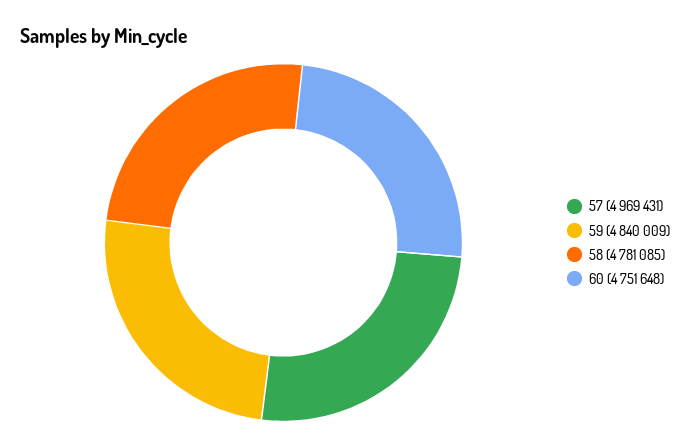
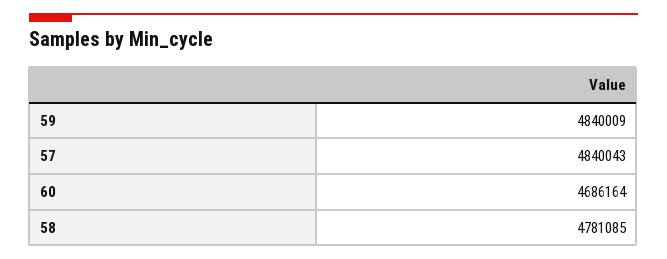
  {
-   "57": 4969431,
+   "57": 4840043,
    "59": 4840009,
    "58": 4781085,
-   "60": 4751648
+   "60": 4686164
  }

